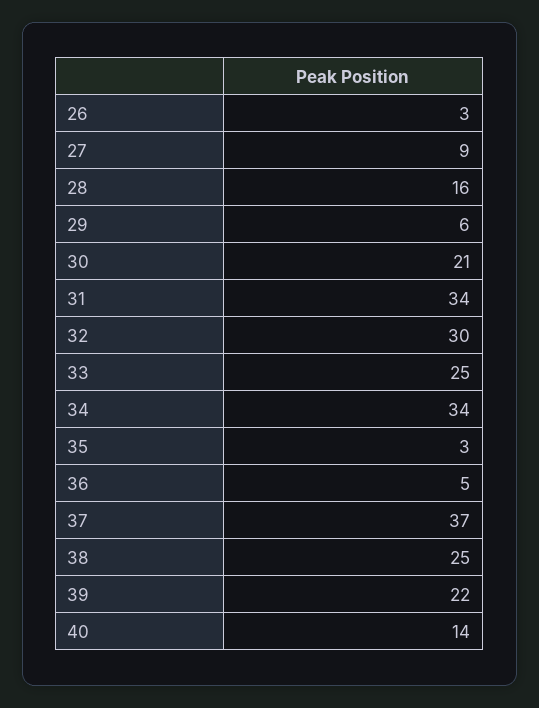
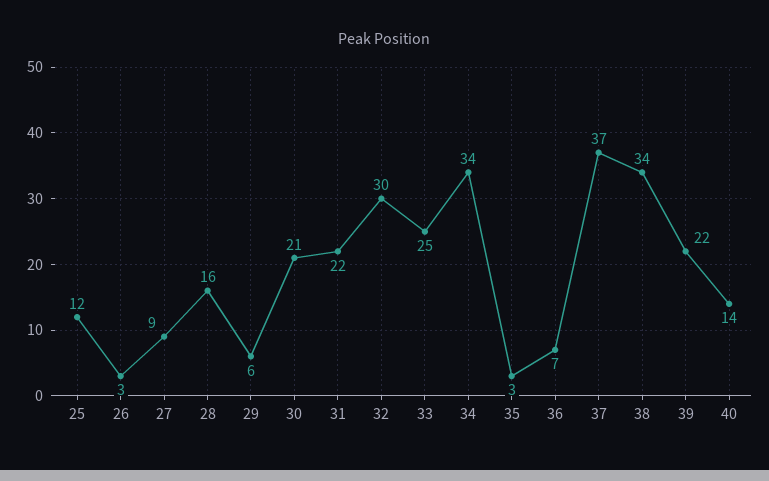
  {
    "26": 3,
    "27": 9,
    "28": 16,
    "29": 6,
    "30": 21,
-   "31": 34,
+   "31": 22,
    "32": 30,
    "33": 25,
    "34": 34,
    "35": 3,
-   "36": 5,
+   "36": 7,
    "37": 37,
-   "38": 25,
+   "38": 34,
    "39": 22,
-   "40": 14
+   "40": 14,
+   "25": 12
  }

